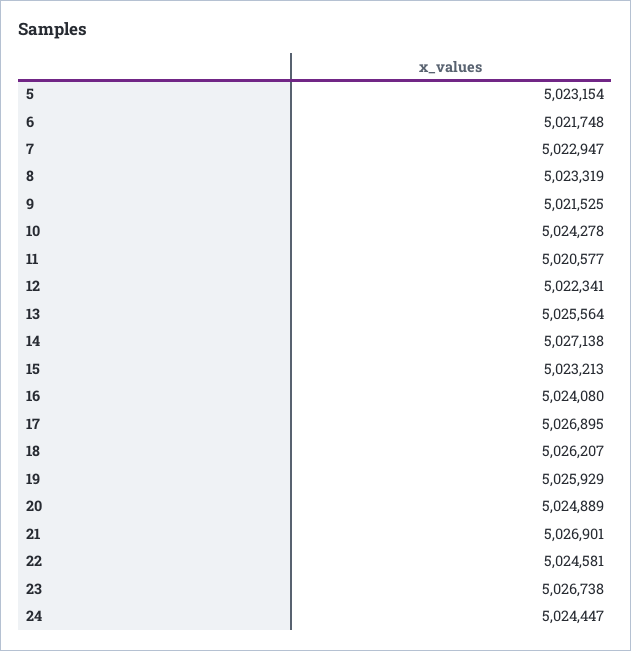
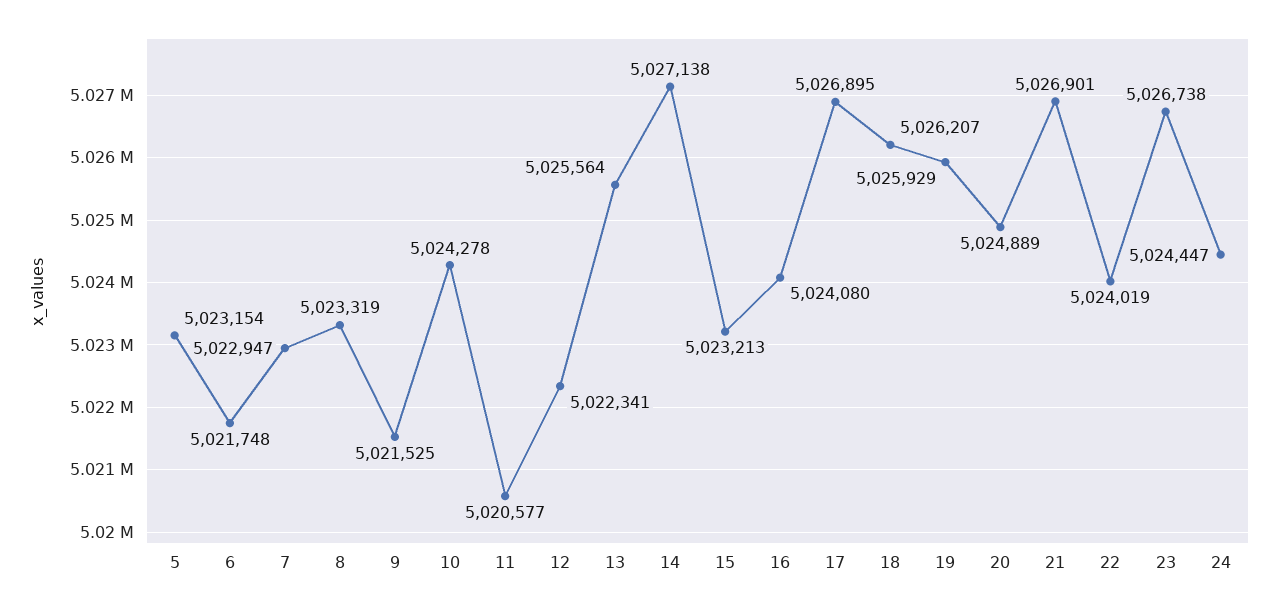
  {
    "5": 5023154,
    "6": 5021748,
    "7": 5022947,
    "8": 5023319,
    "9": 5021525,
    "10": 5024278,
    "11": 5020577,
    "12": 5022341,
    "13": 5025564,
    "14": 5027138,
    "15": 5023213,
    "16": 5024080,
    "17": 5026895,
    "18": 5026207,
    "19": 5025929,
    "20": 5024889,
    "21": 5026901,
-   "22": 5024581,
+   "22": 5024019,
    "23": 5026738,
    "24": 5024447
  }

